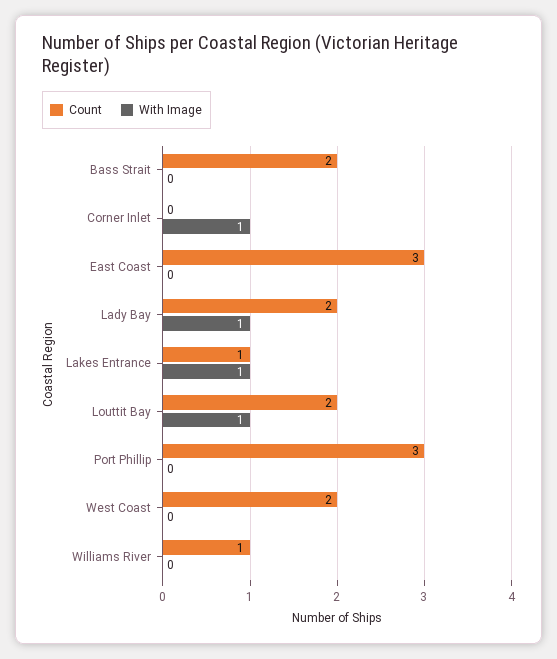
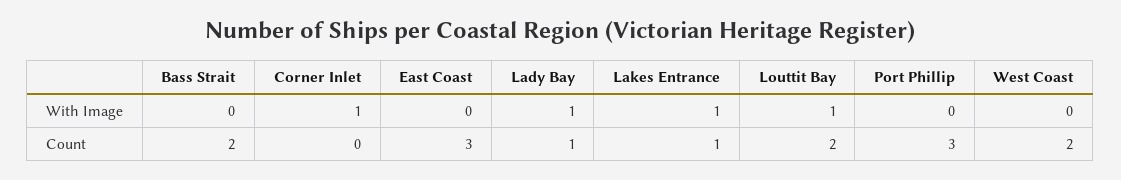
  {
    "Count": {
      "Bass Strait": 2,
      "Corner Inlet": 0,
      "East Coast": 3,
-     "Lady Bay": 2,
+     "Lady Bay": 1,
      "Lakes Entrance": 1,
      "Louttit Bay": 2,
      "Port Phillip": 3,
-     "West Coast": 2,
+     "West Coast": 2
-     "Williams River": 1
    },
    "With Image": {
      "Bass Strait": 0,
      "Corner Inlet": 1,
      "East Coast": 0,
      "Lady Bay": 1,
      "Lakes Entrance": 1,
      "Louttit Bay": 1,
      "Port Phillip": 0,
-     "West Coast": 0,
+     "West Coast": 0
-     "Williams River": 0
    }
  }

